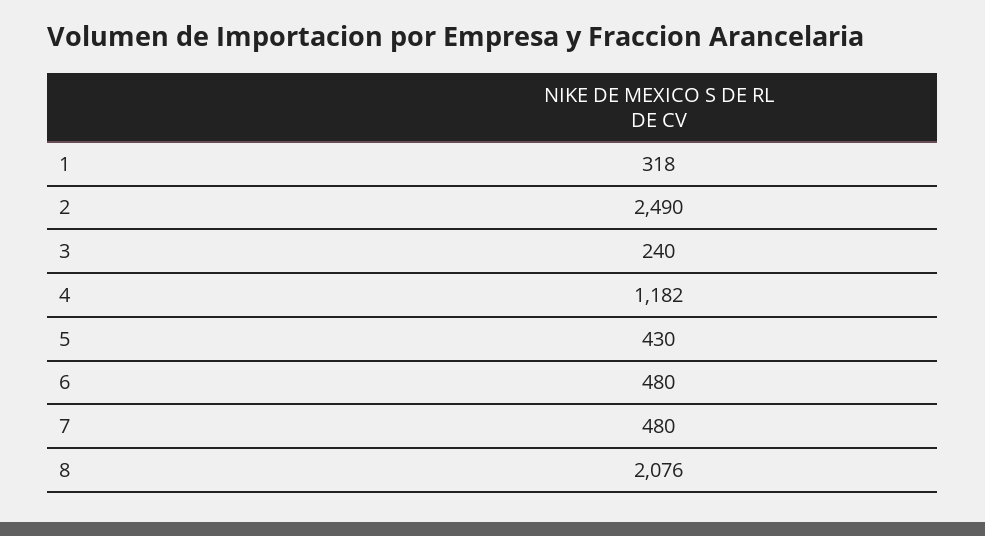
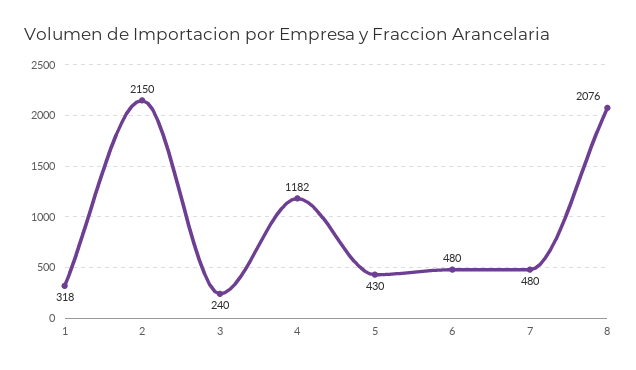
  {
    "1": 318,
-   "2": 2490,
+   "2": 2150,
    "3": 240,
    "4": 1182,
    "5": 430,
    "6": 480,
    "7": 480,
    "8": 2076
  }

